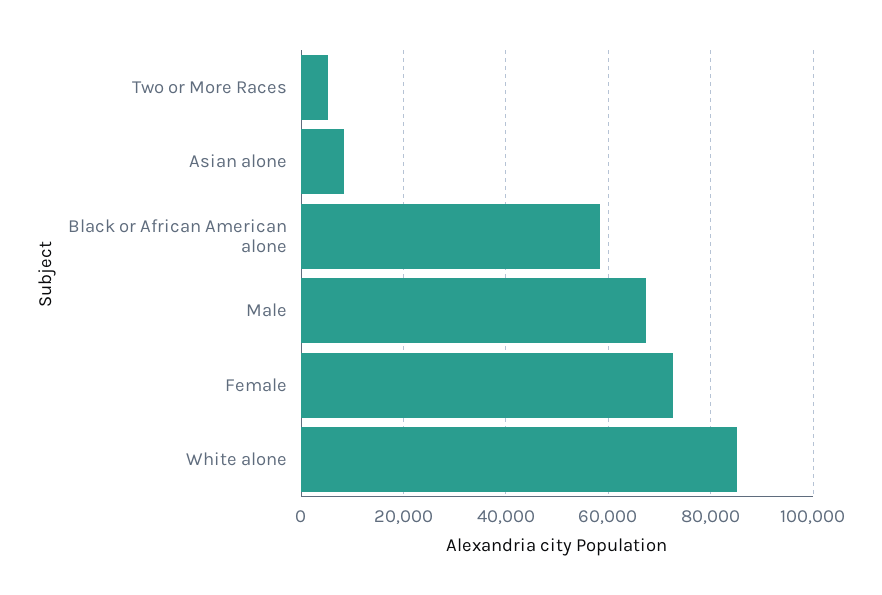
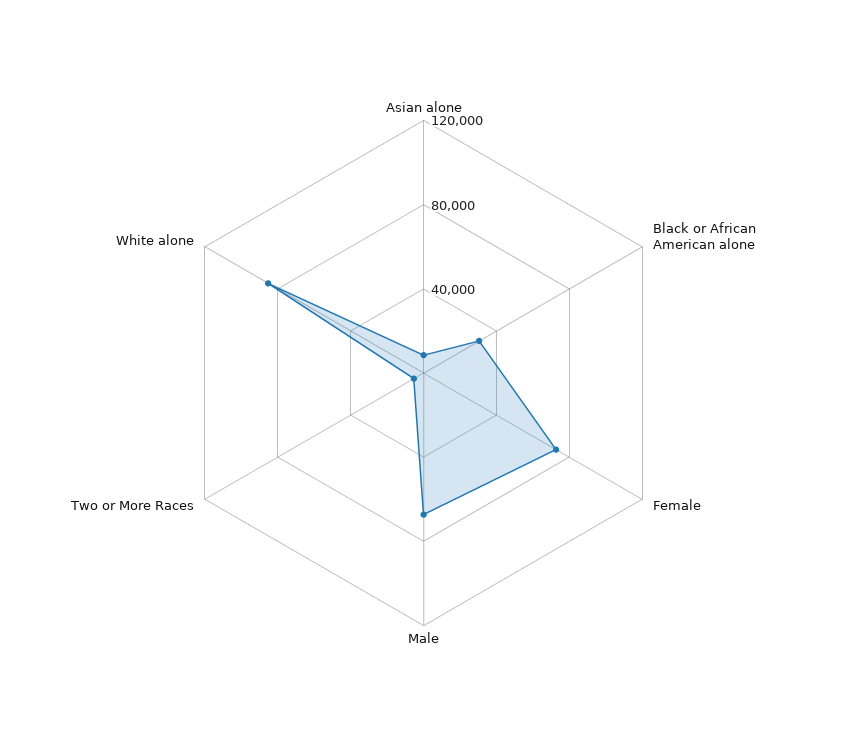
  {
    "Two or More Races": 6000,
    "Asian alone": 8000,
-   "Black or African American alone": 58000,
+   "Black or African American alone": 30000,
    "Male": 68000,
    "Female": 72000,
    "White alone": 86000
  }

